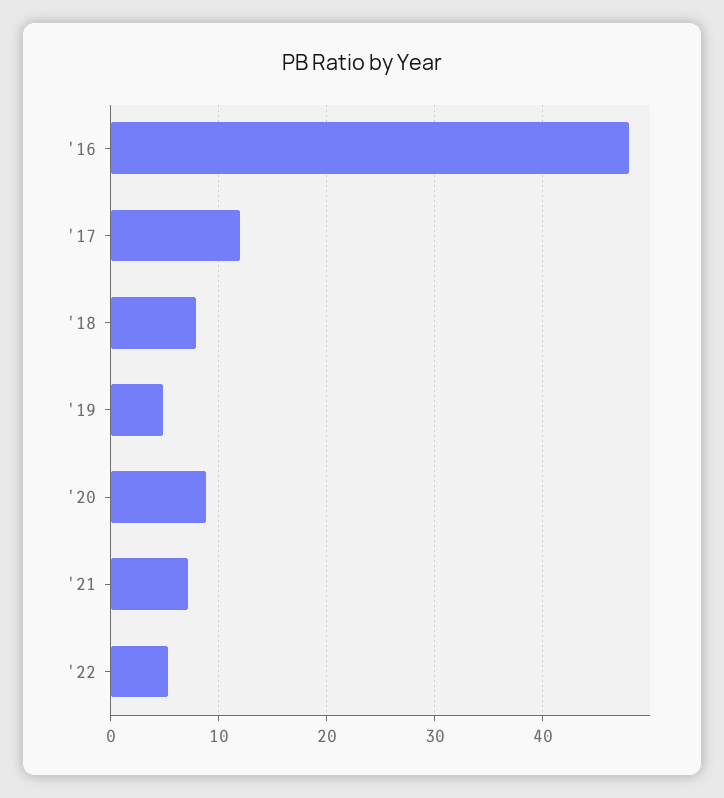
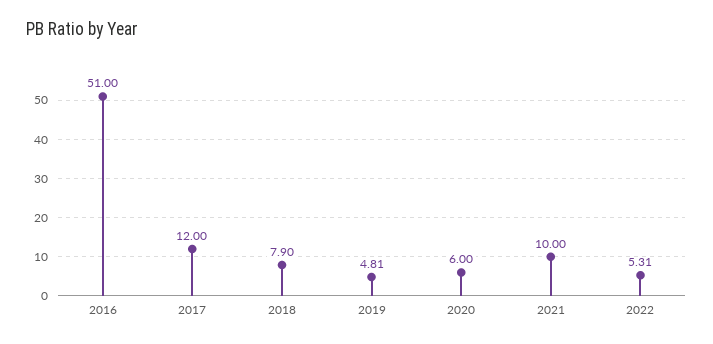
  {
-   "'16": 48,
+   "'16": 51,
    "'17": 12,
    "'18": 7.9,
    "'19": 4.81,
-   "'20": 9,
+   "'20": 6,
-   "'21": 7,
+   "'21": 10,
    "'22": 5.31
  }

